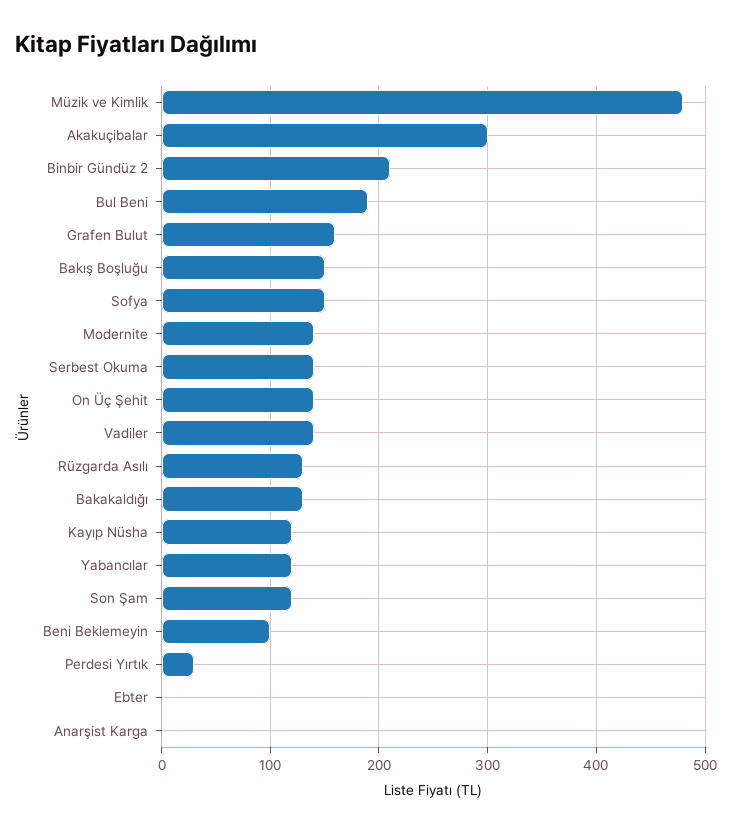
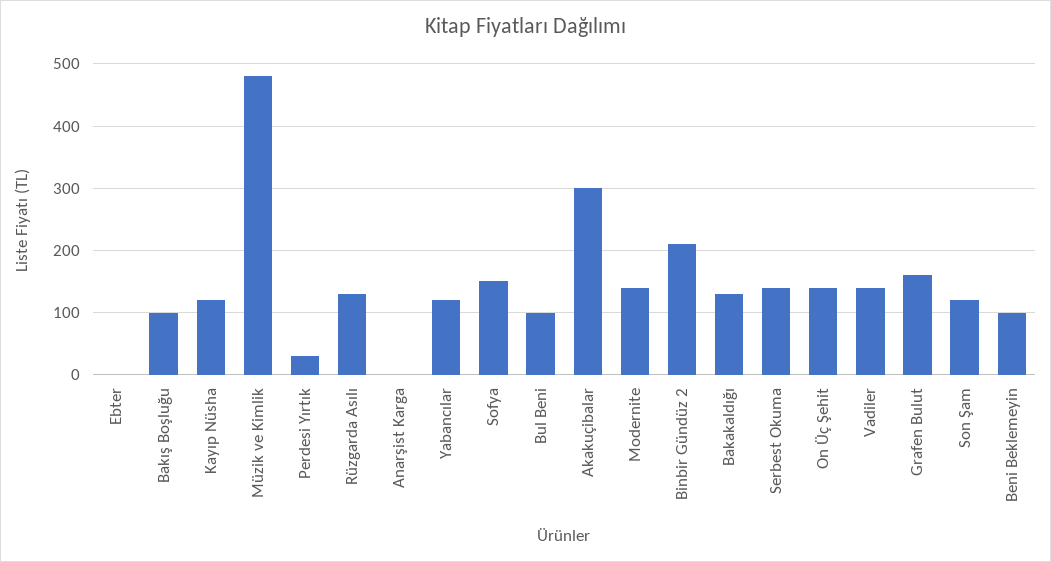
  {
    "Müzik ve Kimlik": 480,
    "Akakuçibalar": 300,
    "Binbir Gündüz 2": 210,
-   "Bul Beni": 190,
+   "Bul Beni": 100,
    "Grafen Bulut": 160,
-   "Bakış Boşluğu": 150,
+   "Bakış Boşluğu": 100,
    "Sofya": 150,
    "Modernite": 140,
    "Serbest Okuma": 140,
    "On Üç Şehit": 140,
    "Vadiler": 140,
    "Rüzgarda Asılı": 130,
    "Bakakaldığı": 130,
    "Kayıp Nüsha": 120,
    "Yabancılar": 120,
    "Son Şam": 120,
    "Beni Beklemeyin": 100,
    "Perdesi Yırtık": 30,
    "Ebter": 0,
    "Anarşist Karga": 0
  }

